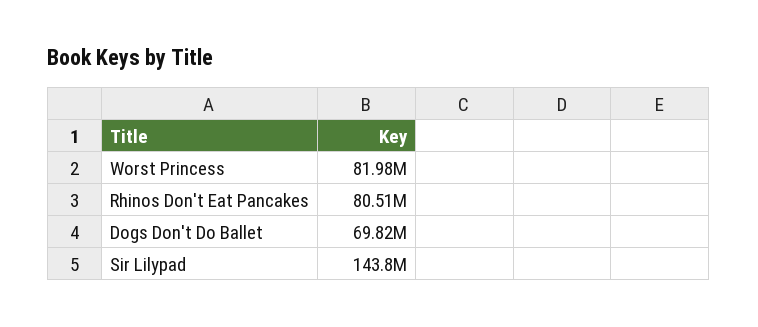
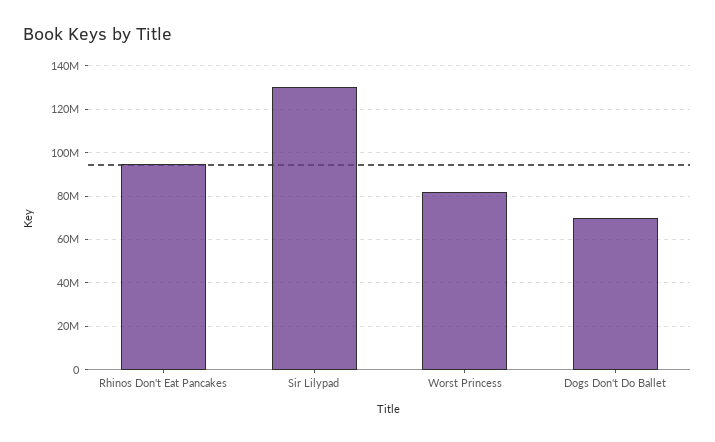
  {
    "Worst Princess": 81980000,
-   "Rhinos Don't Eat Pancakes": 80510000,
+   "Rhinos Don't Eat Pancakes": 95000000,
    "Dogs Don't Do Ballet": 69820000,
-   "Sir Lilypad": 143800000
+   "Sir Lilypad": 130000000
  }

